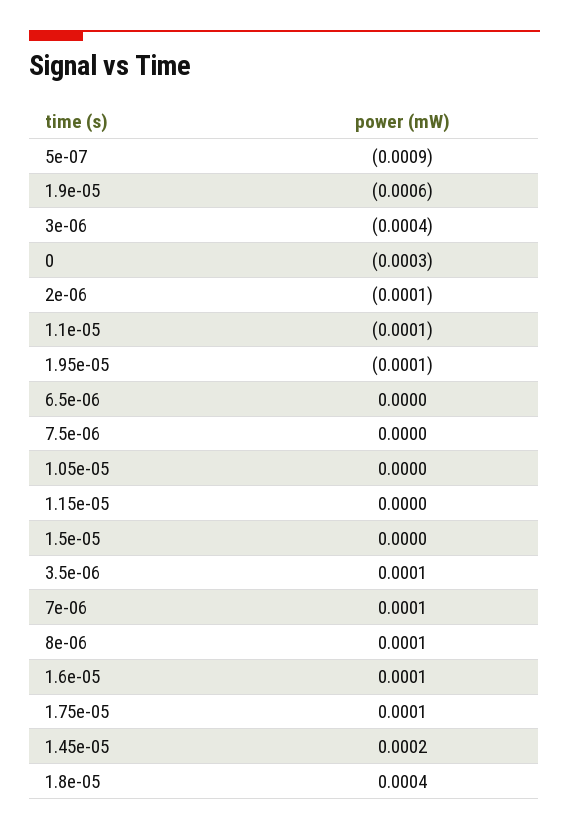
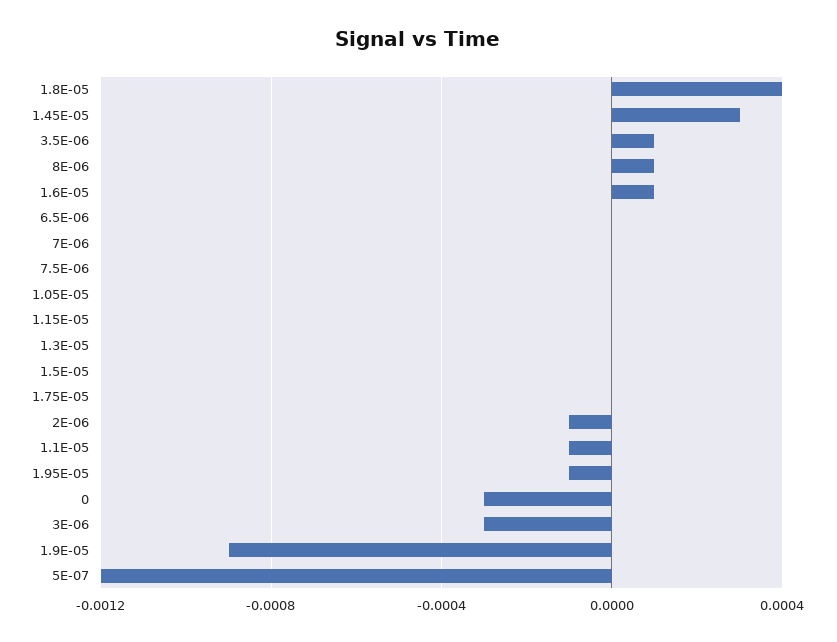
  {
-   "5e-07": -0.0009,
+   "5e-07": -0.0012,
-   "1.9e-05": -0.0006,
+   "1.9e-05": -0.0009,
-   "3e-06": -0.0004,
+   "3e-06": -0.0003,
    "0": -0.0003,
    "2e-06": -0.0001,
    "1.1e-05": -0.0001,
    "1.95e-05": -0.0001,
    "6.5e-06": 0,
    "7.5e-06": 0,
    "1.05e-05": 0,
    "1.15e-05": 0,
    "1.5e-05": 0,
    "3.5e-06": 0.0001,
-   "7e-06": 0.0001,
+   "7e-06": 0,
    "8e-06": 0.0001,
    "1.6e-05": 0.0001,
-   "1.75e-05": 0.0001,
+   "1.75e-05": 0,
-   "1.45e-05": 0.0002,
+   "1.45e-05": 0.0003,
-   "1.8e-05": 0.0004
+   "1.8e-05": 0.0004,
+   "1.3E-05": 0
  }

